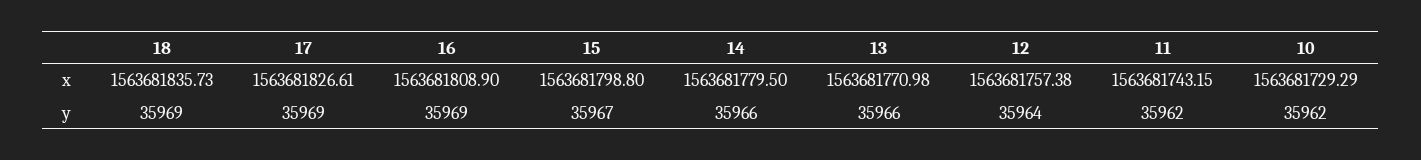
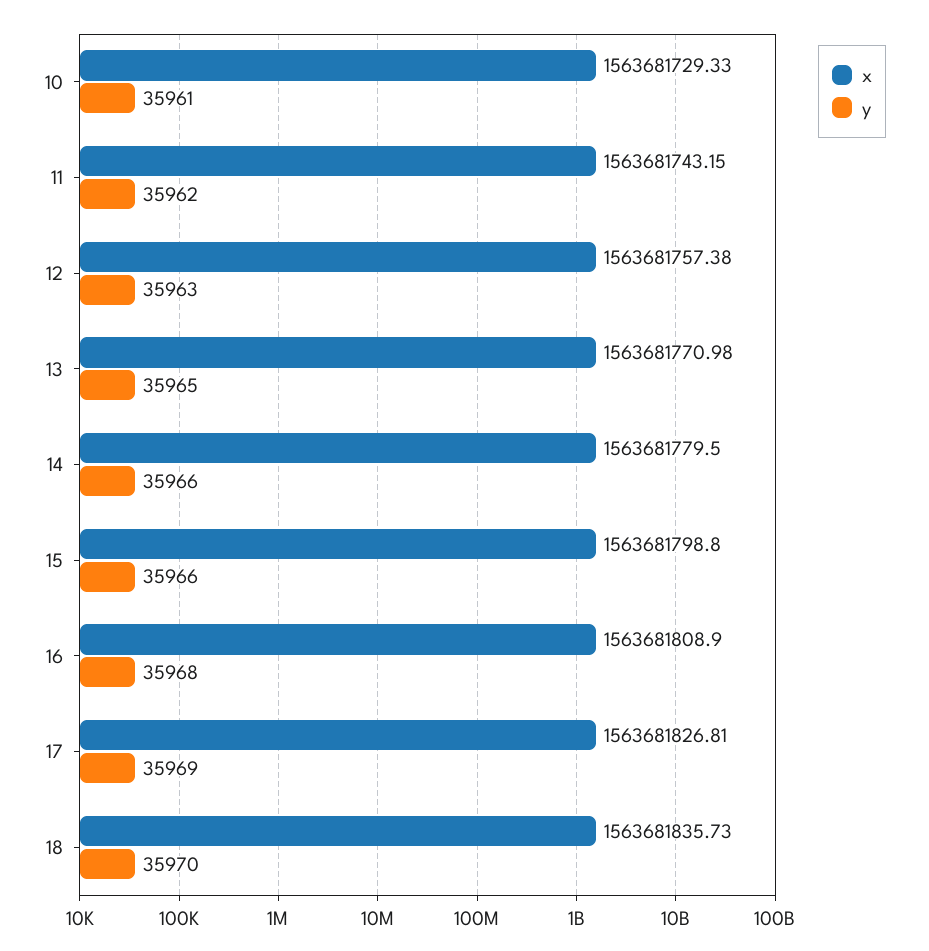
  {
    "x": {
      "18": 1563681835.73,
-     "17": 1563681826.61,
+     "17": 1563681826.81,
      "16": 1563681808.9,
      "15": 1563681798.8,
      "14": 1563681779.5,
      "13": 1563681770.98,
      "12": 1563681757.38,
      "11": 1563681743.15,
-     "10": 1563681729.29
+     "10": 1563681729.33
    },
    "y": {
-     "18": 35969,
+     "18": 35970,
      "17": 35969,
-     "16": 35969,
+     "16": 35968,
-     "15": 35967,
+     "15": 35966,
      "14": 35966,
-     "13": 35966,
+     "13": 35965,
-     "12": 35964,
+     "12": 35963,
      "11": 35962,
-     "10": 35962
+     "10": 35961
    }
  }

